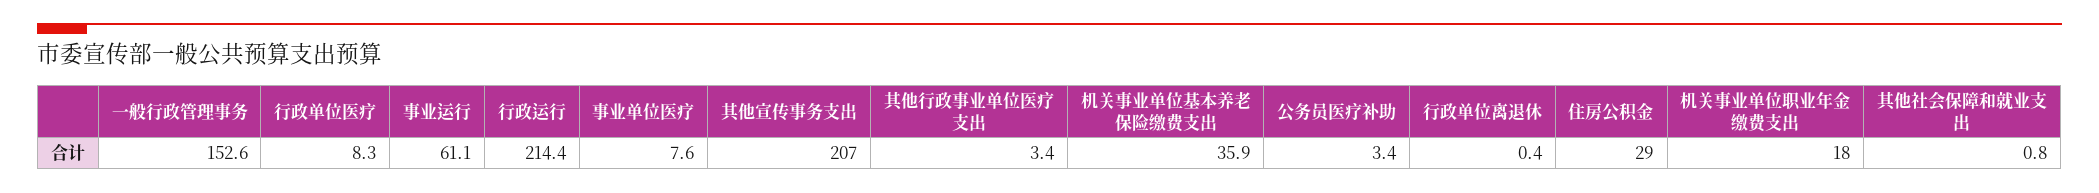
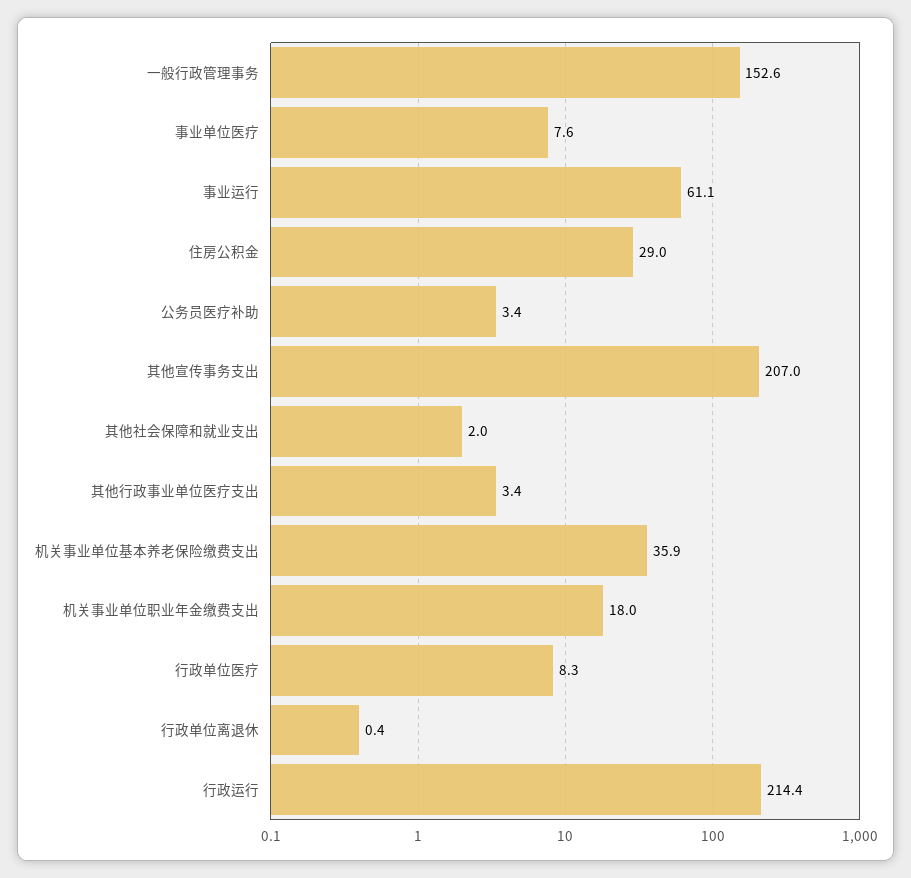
  {
    "一般行政管理事务": 152.6,
    "行政单位医疗": 8.3,
    "事业运行": 61.1,
    "行政运行": 214.4,
    "事业单位医疗": 7.6,
    "其他宣传事务支出": 207,
    "其他行政事业单位医疗支出": 3.4,
    "机关事业单位基本养老保险缴费支出": 35.9,
    "公务员医疗补助": 3.4,
    "行政单位离退休": 0.4,
    "住房公积金": 29,
    "机关事业单位职业年金缴费支出": 18,
-   "其他社会保障和就业支出": 0.8
+   "其他社会保障和就业支出": 2
  }

